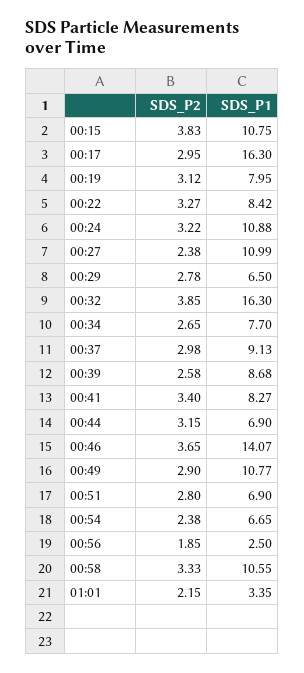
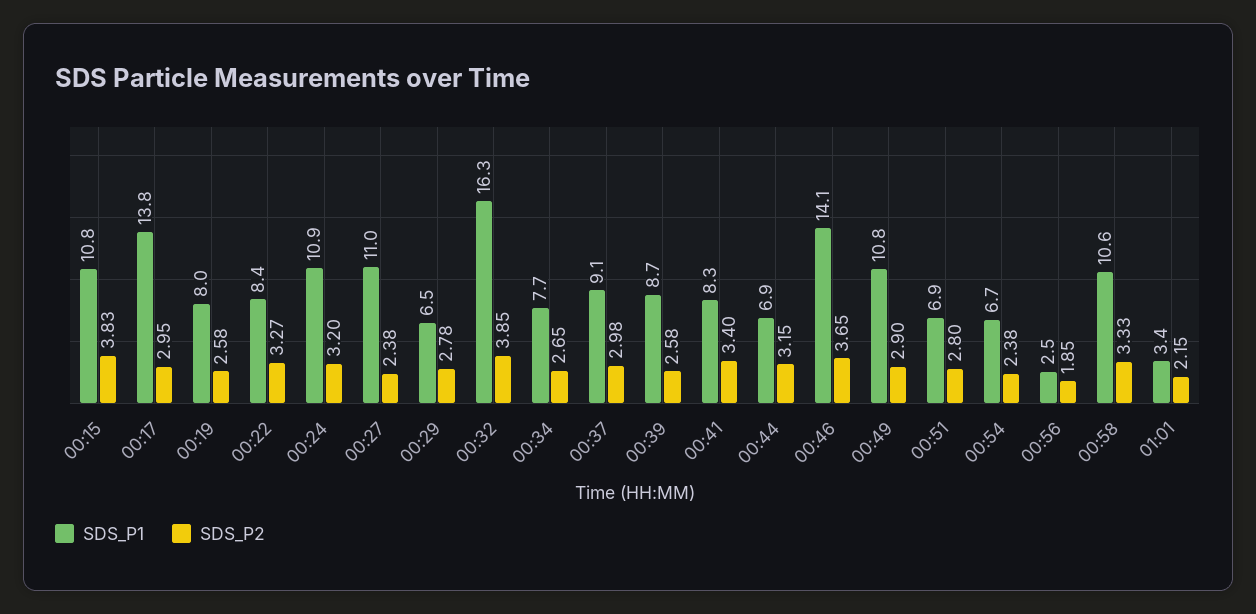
  {
    "SDS_P2": {
      "00:15": 3.83,
      "00:17": 2.95,
-     "00:19": 3.12,
+     "00:19": 2.58,
      "00:22": 3.27,
-     "00:24": 3.22,
+     "00:24": 3.2,
      "00:27": 2.38,
      "00:29": 2.78,
      "00:32": 3.85,
      "00:34": 2.65,
      "00:37": 2.98,
      "00:39": 2.58,
      "00:41": 3.4,
      "00:44": 3.15,
      "00:46": 3.65,
      "00:49": 2.9,
      "00:51": 2.8,
      "00:54": 2.38,
      "00:56": 1.85,
      "00:58": 3.33,
      "01:01": 2.15
    },
    "SDS_P1": {
      "00:15": 10.75,
-     "00:17": 16.3,
+     "00:17": 13.8,
      "00:19": 7.95,
      "00:22": 8.42,
      "00:24": 10.88,
      "00:27": 10.99,
      "00:29": 6.5,
      "00:32": 16.3,
      "00:34": 7.7,
      "00:37": 9.13,
      "00:39": 8.68,
      "00:41": 8.27,
      "00:44": 6.9,
      "00:46": 14.07,
      "00:49": 10.77,
      "00:51": 6.9,
      "00:54": 6.65,
      "00:56": 2.5,
      "00:58": 10.55,
      "01:01": 3.35
    }
  }

